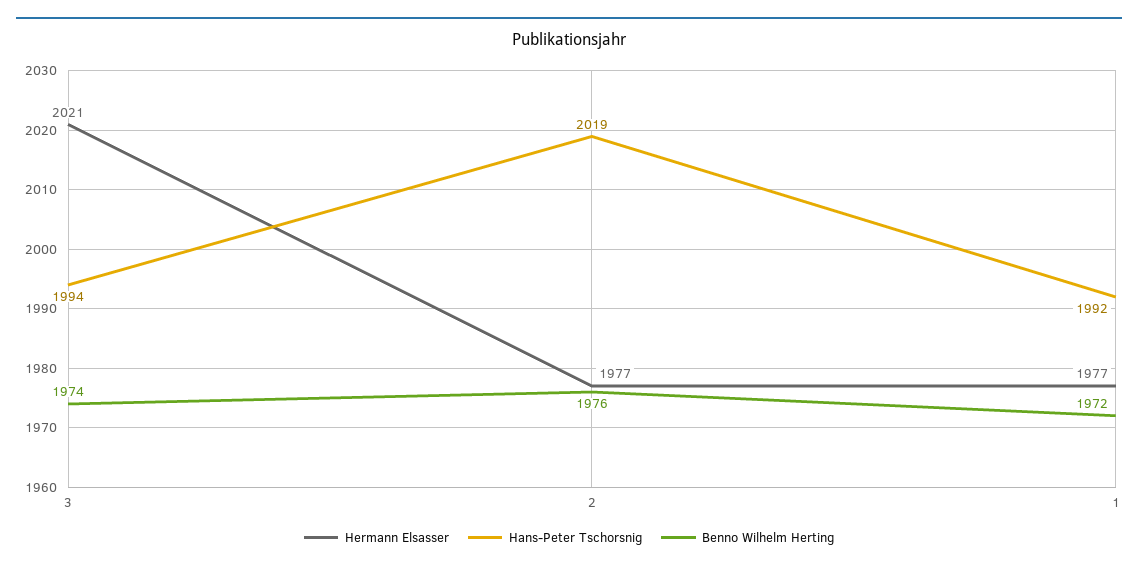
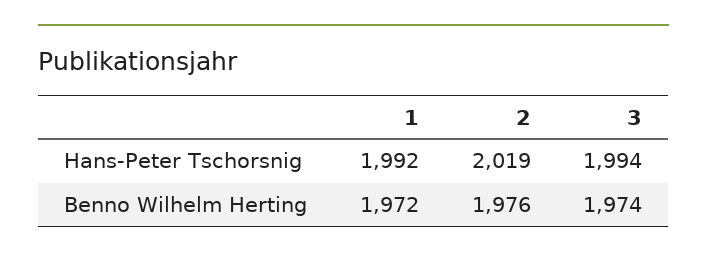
  {
-   "Hermann Elsasser": {
-     "3": 2021,
-     "2": 1977,
-     "1": 1977
-   },
    "Hans-Peter Tschorsnig": {
      "3": 1994,
      "2": 2019,
      "1": 1992
    },
    "Benno Wilhelm Herting": {
      "3": 1974,
      "2": 1976,
      "1": 1972
    }
  }

